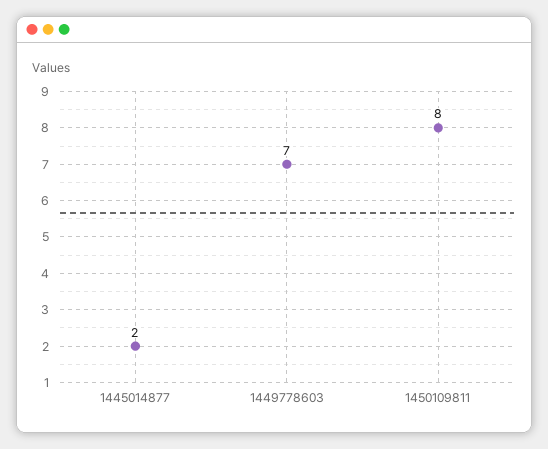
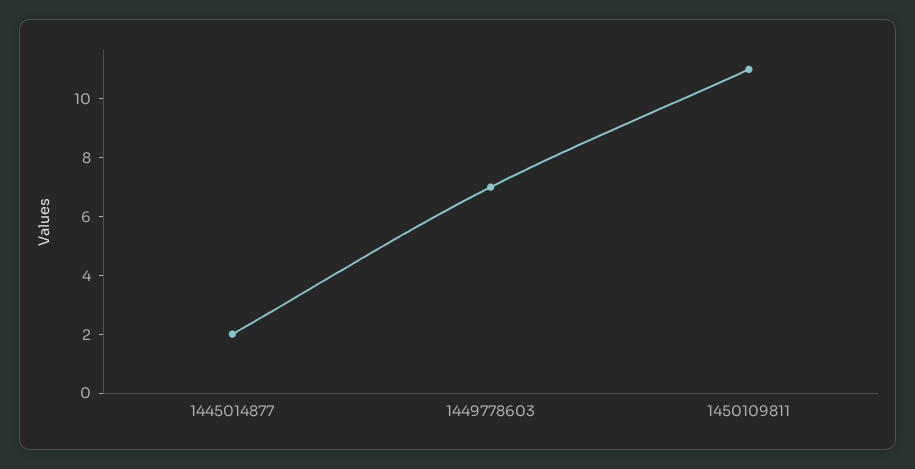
  {
    "1445014877": 2,
    "1449778603": 7,
-   "1450109811": 8
+   "1450109811": 11
  }

